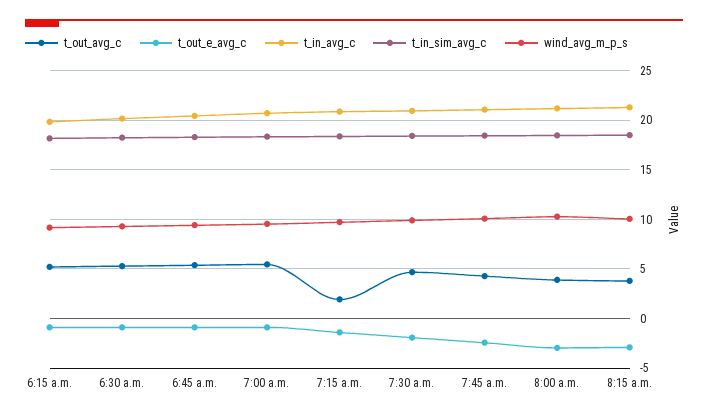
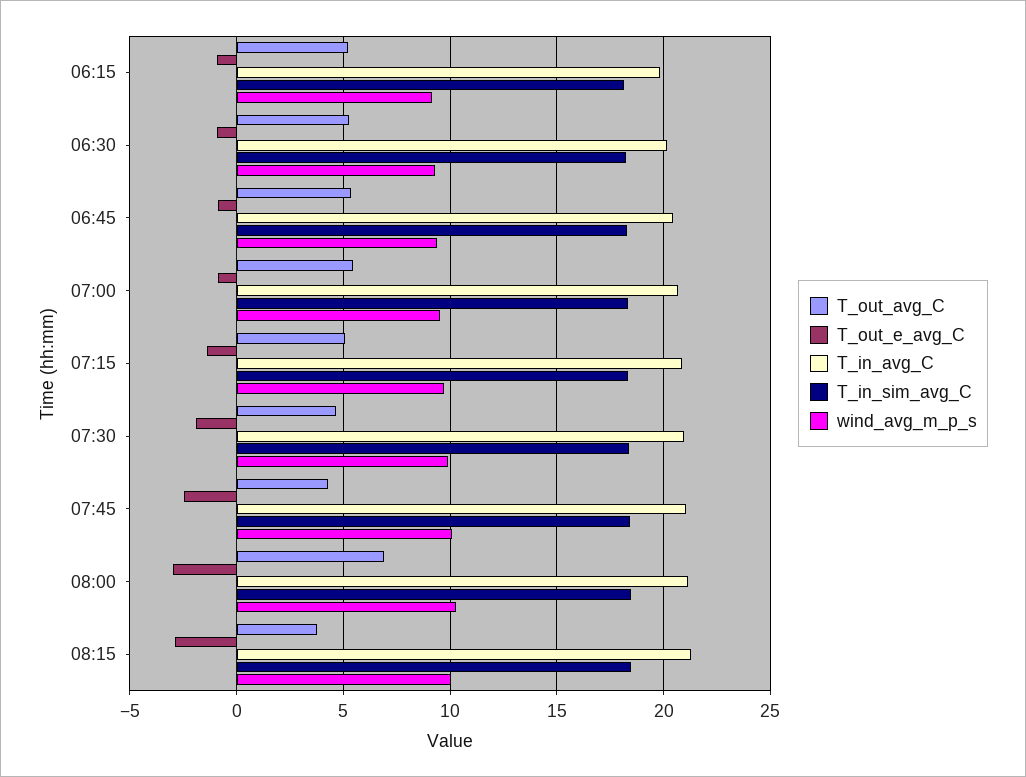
  {
    "t_out_avg_c": {
      "6:15 a.m.": 5,
      "6:30 a.m.": 5.5,
      "6:45 a.m.": 5.5,
      "7:00 a.m.": 5.5,
-     "7:15 a.m.": 2,
+     "7:15 a.m.": 5,
      "7:30 a.m.": 4.5,
      "7:45 a.m.": 4.5,
-     "8:00 a.m.": 4,
+     "8:00 a.m.": 7,
      "8:15 a.m.": 4
    },
    "t_out_e_avg_c": {
      "6:15 a.m.": -1,
      "6:30 a.m.": -1,
      "6:45 a.m.": -1,
      "7:00 a.m.": -1,
      "7:15 a.m.": -1.5,
      "7:30 a.m.": -2,
      "7:45 a.m.": -2.5,
      "8:00 a.m.": -3,
      "8:15 a.m.": -3
    },
    "t_in_avg_c": {
      "6:15 a.m.": 20,
      "6:30 a.m.": 20,
      "6:45 a.m.": 20.5,
      "7:00 a.m.": 20.5,
      "7:15 a.m.": 21,
      "7:30 a.m.": 21,
      "7:45 a.m.": 21,
      "8:00 a.m.": 21,
      "8:15 a.m.": 21.5
    },
    "t_in_sim_avg_c": {
      "6:15 a.m.": 18,
      "6:30 a.m.": 18,
      "6:45 a.m.": 18.5,
      "7:00 a.m.": 18.5,
      "7:15 a.m.": 18.5,
      "7:30 a.m.": 18.5,
      "7:45 a.m.": 18.5,
      "8:00 a.m.": 18.5,
      "8:15 a.m.": 18.5
    },
    "wind_avg_m_p_s": {
      "6:15 a.m.": 9,
      "6:30 a.m.": 9.5,
      "6:45 a.m.": 9.5,
      "7:00 a.m.": 9.5,
      "7:15 a.m.": 9.5,
      "7:30 a.m.": 10,
      "7:45 a.m.": 10,
      "8:00 a.m.": 10.5,
      "8:15 a.m.": 10
    }
  }

